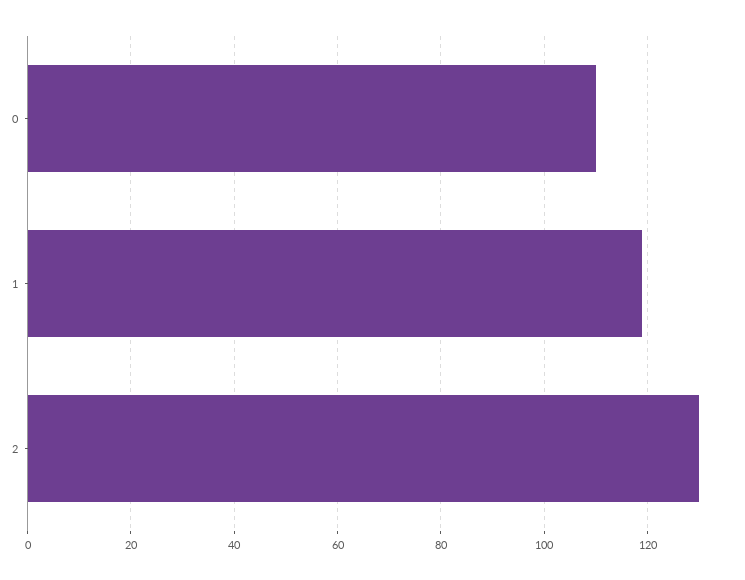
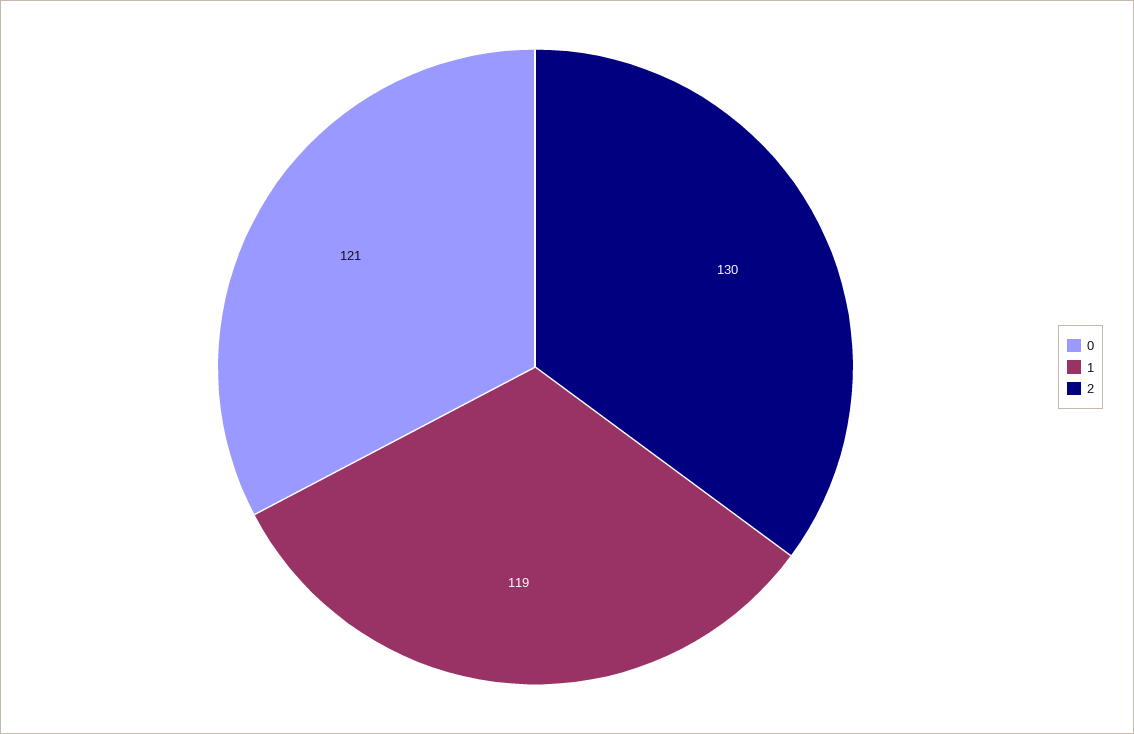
  {
-   "0": 110,
+   "0": 121,
    "1": 119,
    "2": 130
  }

